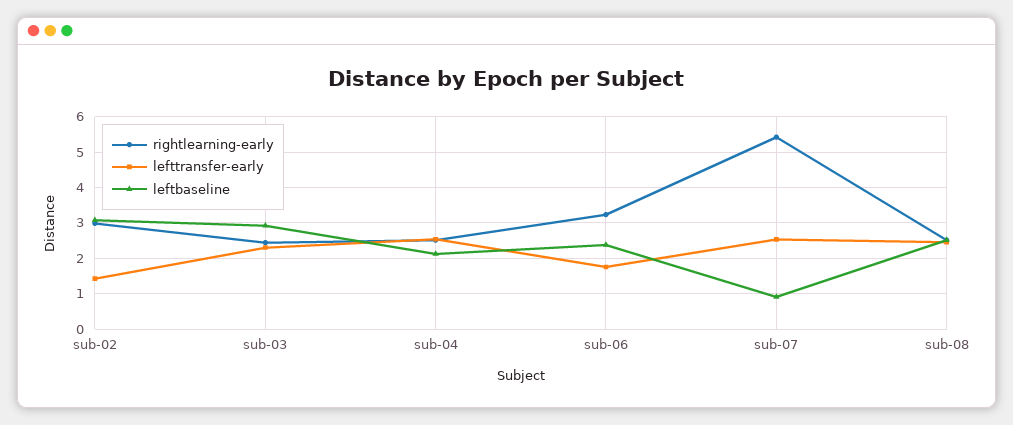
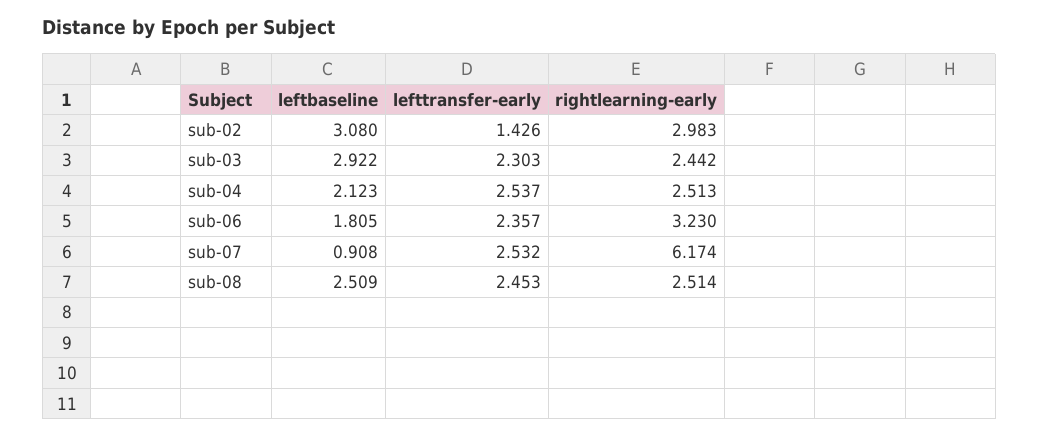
  {
    "rightlearning-early": {
      "sub-02": 2.983,
      "sub-03": 2.442,
      "sub-04": 2.513,
      "sub-06": 3.23,
-     "sub-07": 5.4,
+     "sub-07": 6.174,
      "sub-08": 2.514
    },
    "lefttransfer-early": {
      "sub-02": 1.426,
      "sub-03": 2.303,
      "sub-04": 2.537,
-     "sub-06": 1.8,
+     "sub-06": 2.357,
      "sub-07": 2.532,
      "sub-08": 2.453
    },
    "leftbaseline": {
      "sub-02": 3.08,
      "sub-03": 2.922,
      "sub-04": 2.123,
-     "sub-06": 2.4,
+     "sub-06": 1.805,
      "sub-07": 0.908,
      "sub-08": 2.509
    }
  }

